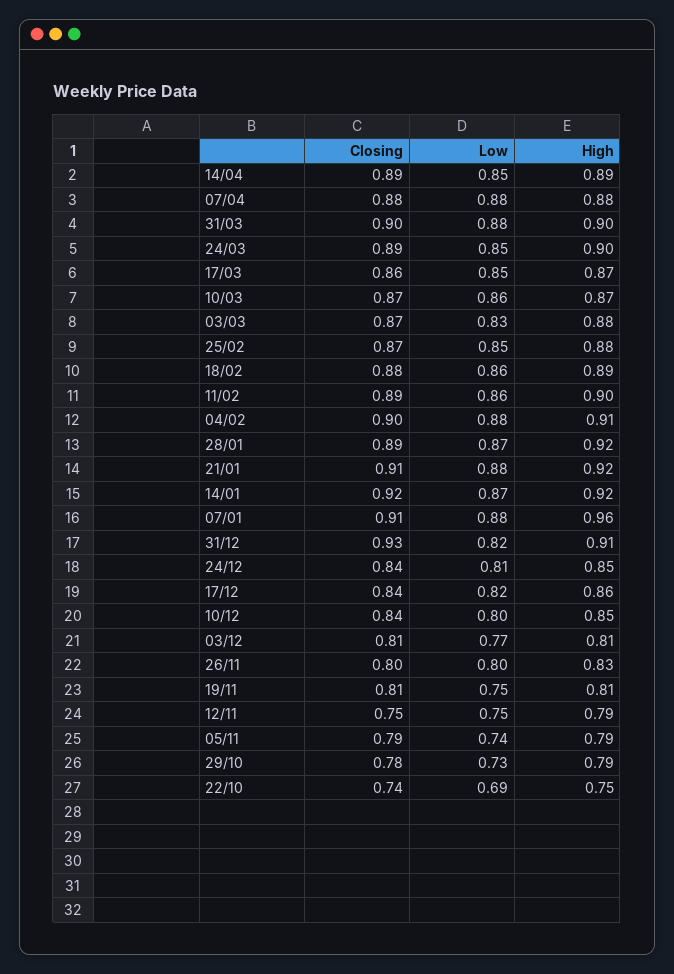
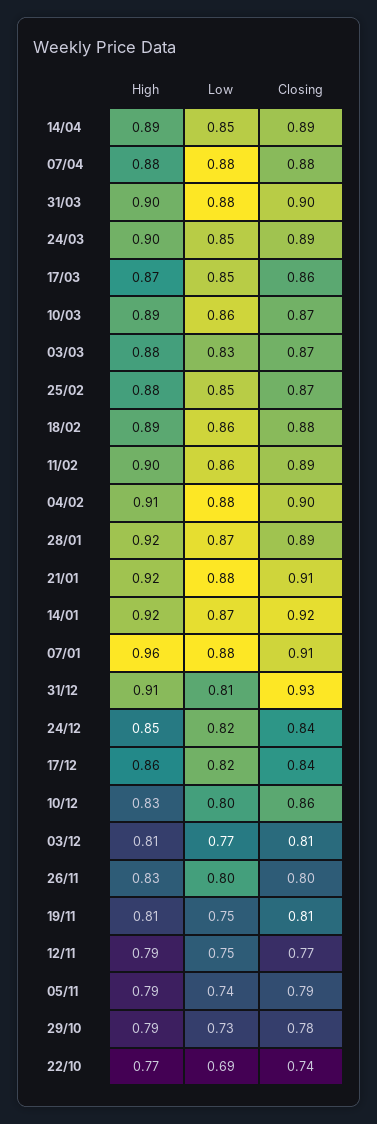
  {
    "Closing": {
      "14/04": 0.89,
      "07/04": 0.88,
      "31/03": 0.9,
      "24/03": 0.89,
      "17/03": 0.86,
      "10/03": 0.87,
      "03/03": 0.87,
      "25/02": 0.87,
      "18/02": 0.88,
      "11/02": 0.89,
      "04/02": 0.9,
      "28/01": 0.89,
      "21/01": 0.91,
      "14/01": 0.92,
      "07/01": 0.91,
      "31/12": 0.93,
      "24/12": 0.84,
      "17/12": 0.84,
-     "10/12": 0.84,
+     "10/12": 0.86,
      "03/12": 0.81,
      "26/11": 0.8,
      "19/11": 0.81,
-     "12/11": 0.75,
+     "12/11": 0.77,
      "05/11": 0.79,
      "29/10": 0.78,
      "22/10": 0.74
    },
    "Low": {
      "14/04": 0.85,
      "07/04": 0.88,
      "31/03": 0.88,
      "24/03": 0.85,
      "17/03": 0.85,
      "10/03": 0.86,
      "03/03": 0.83,
      "25/02": 0.85,
      "18/02": 0.86,
      "11/02": 0.86,
      "04/02": 0.88,
      "28/01": 0.87,
      "21/01": 0.88,
      "14/01": 0.87,
      "07/01": 0.88,
-     "31/12": 0.82,
+     "31/12": 0.81,
-     "24/12": 0.81,
+     "24/12": 0.82,
      "17/12": 0.82,
      "10/12": 0.8,
      "03/12": 0.77,
      "26/11": 0.8,
      "19/11": 0.75,
      "12/11": 0.75,
      "05/11": 0.74,
      "29/10": 0.73,
      "22/10": 0.69
    },
    "High": {
      "14/04": 0.89,
      "07/04": 0.88,
      "31/03": 0.9,
      "24/03": 0.9,
      "17/03": 0.87,
-     "10/03": 0.87,
+     "10/03": 0.89,
      "03/03": 0.88,
      "25/02": 0.88,
      "18/02": 0.89,
      "11/02": 0.9,
      "04/02": 0.91,
      "28/01": 0.92,
      "21/01": 0.92,
      "14/01": 0.92,
      "07/01": 0.96,
      "31/12": 0.91,
      "24/12": 0.85,
      "17/12": 0.86,
-     "10/12": 0.85,
+     "10/12": 0.83,
      "03/12": 0.81,
      "26/11": 0.83,
      "19/11": 0.81,
      "12/11": 0.79,
      "05/11": 0.79,
      "29/10": 0.79,
-     "22/10": 0.75
+     "22/10": 0.77
    }
  }

